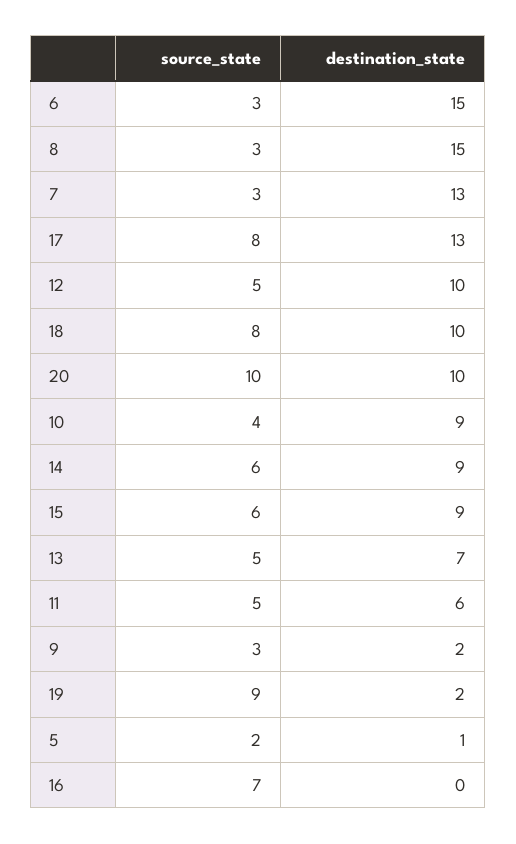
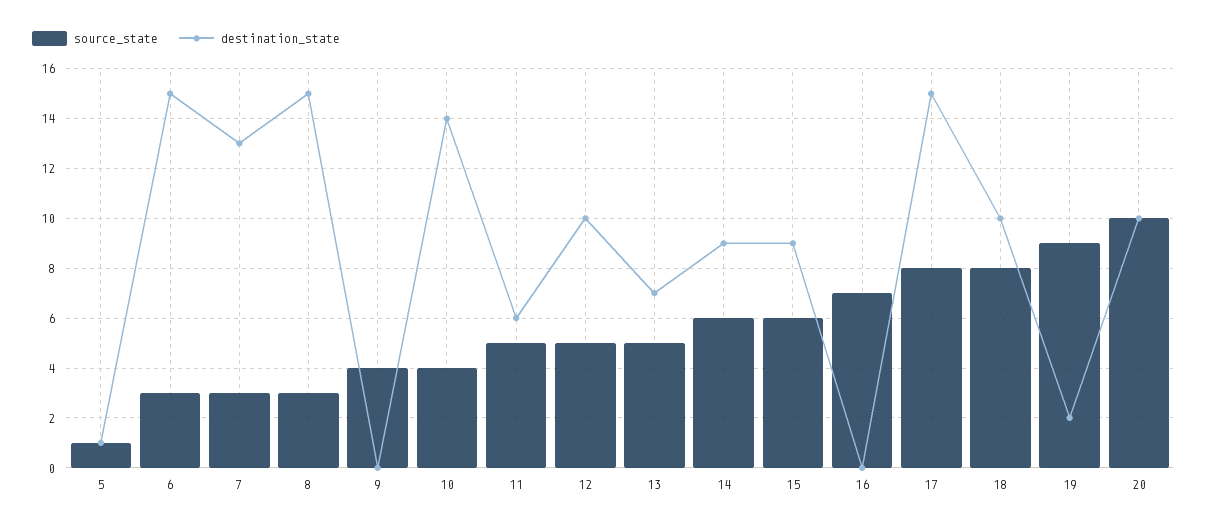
  {
    "source_state": {
      "6": 3,
      "8": 3,
      "7": 3,
      "17": 8,
      "12": 5,
      "18": 8,
      "20": 10,
      "10": 4,
      "14": 6,
      "15": 6,
      "13": 5,
      "11": 5,
-     "9": 3,
+     "9": 4,
      "19": 9,
-     "5": 2,
+     "5": 1,
      "16": 7
    },
    "destination_state": {
      "6": 15,
      "8": 15,
      "7": 13,
-     "17": 13,
+     "17": 15,
      "12": 10,
      "18": 10,
      "20": 10,
-     "10": 9,
+     "10": 14,
      "14": 9,
      "15": 9,
      "13": 7,
      "11": 6,
-     "9": 2,
+     "9": 0,
      "19": 2,
      "5": 1,
      "16": 0
    }
  }

